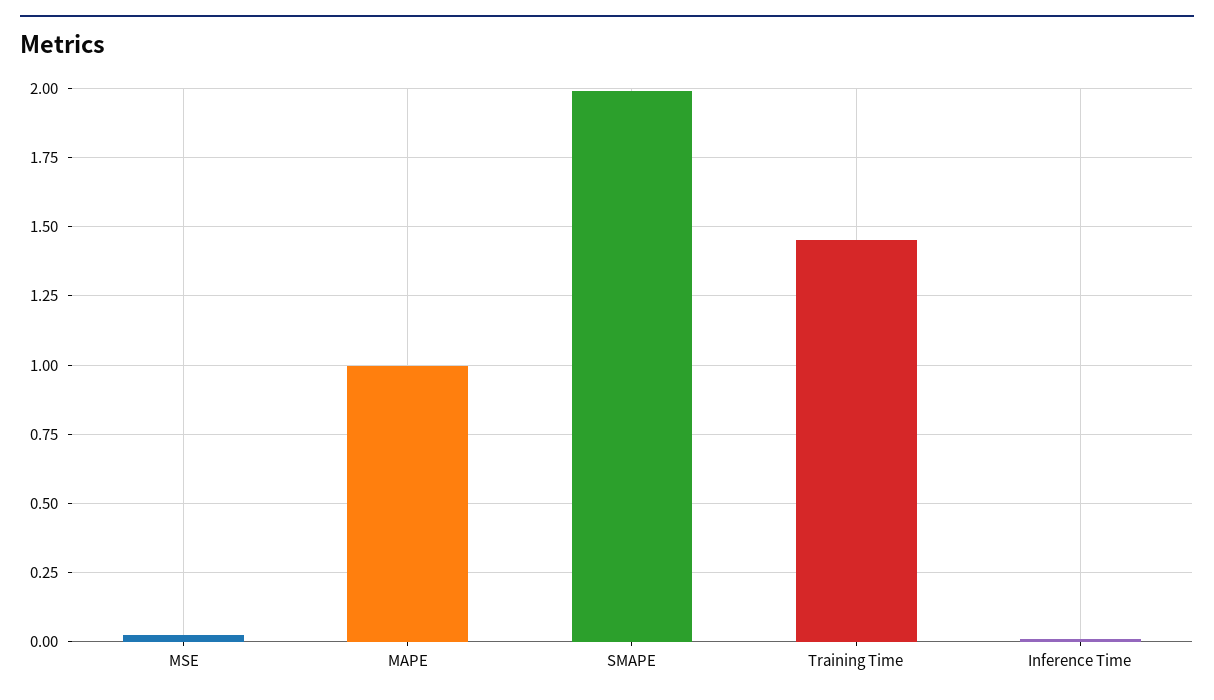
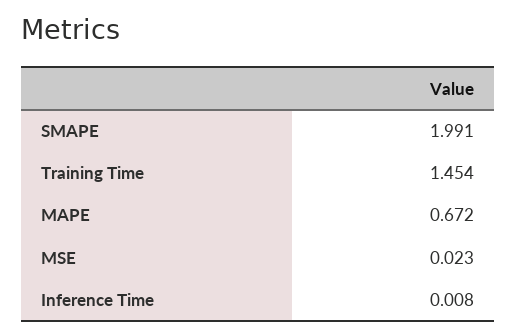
  {
    "MSE": 0.023,
-   "MAPE": 1,
+   "MAPE": 0.672,
    "SMAPE": 1.991,
    "Training Time": 1.454,
    "Inference Time": 0.008
  }

